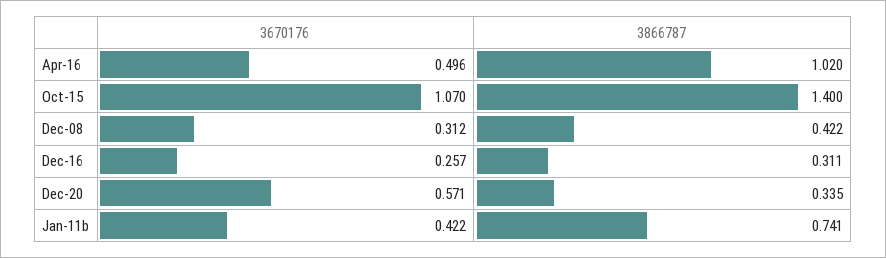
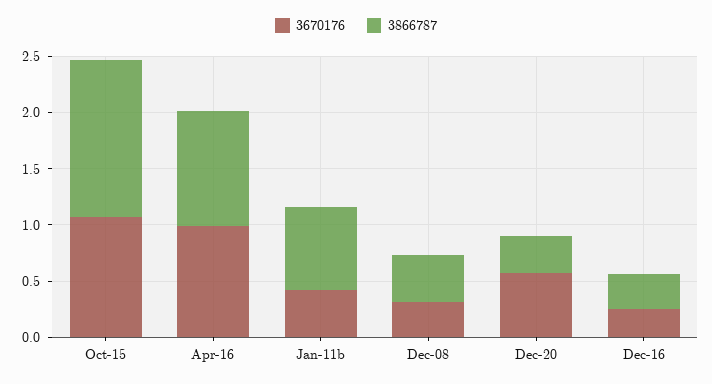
  {
    "3670176": {
-     "Apr-16": 0.496,
+     "Apr-16": 1,
      "Oct-15": 1.07,
      "Dec-08": 0.312,
      "Dec-16": 0.257,
      "Dec-20": 0.571,
      "Jan-11b": 0.422
    },
    "3866787": {
      "Apr-16": 1.02,
      "Oct-15": 1.4,
      "Dec-08": 0.422,
      "Dec-16": 0.311,
      "Dec-20": 0.335,
      "Jan-11b": 0.741
    }
  }

